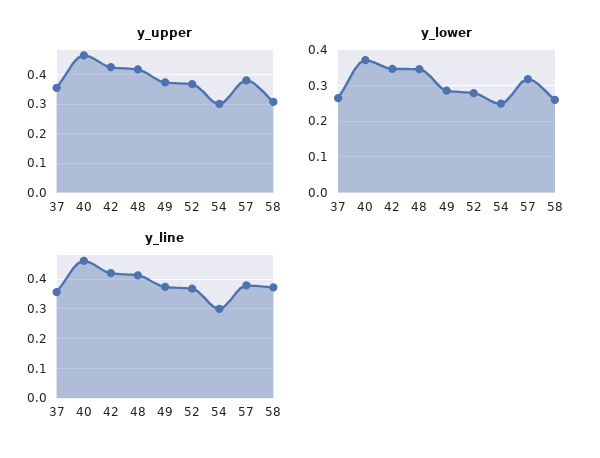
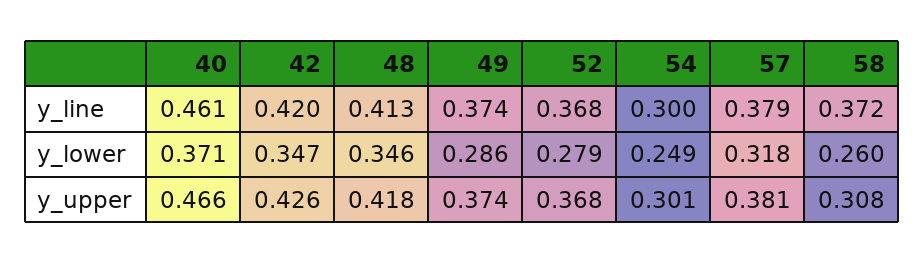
  {
    "y_upper": {
-     "37": 0.35,
      "40": 0.466,
      "42": 0.426,
      "48": 0.418,
      "49": 0.374,
      "52": 0.368,
      "54": 0.301,
      "57": 0.381,
      "58": 0.308
    },
    "y_lower": {
-     "37": 0.26,
      "40": 0.371,
      "42": 0.347,
      "48": 0.346,
      "49": 0.286,
      "52": 0.279,
      "54": 0.249,
      "57": 0.318,
      "58": 0.26
    },
    "y_line": {
-     "37": 0.35,
      "40": 0.461,
      "42": 0.42,
      "48": 0.413,
      "49": 0.374,
      "52": 0.368,
      "54": 0.3,
      "57": 0.379,
      "58": 0.372
    }
  }

